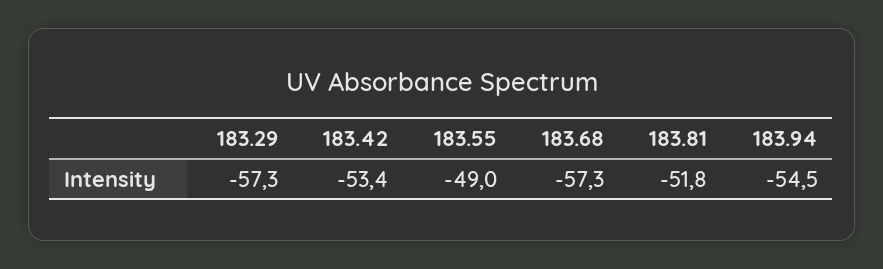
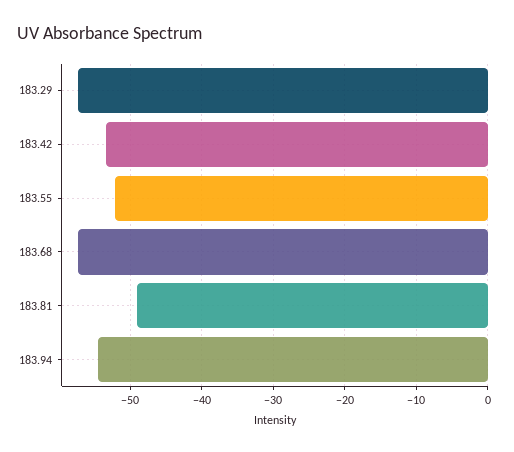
  {
    "183.29": -57.3,
    "183.42": -53.4,
-   "183.55": -49,
+   "183.55": -52,
    "183.68": -57.3,
-   "183.81": -51.8,
+   "183.81": -49,
    "183.94": -54.5
  }

